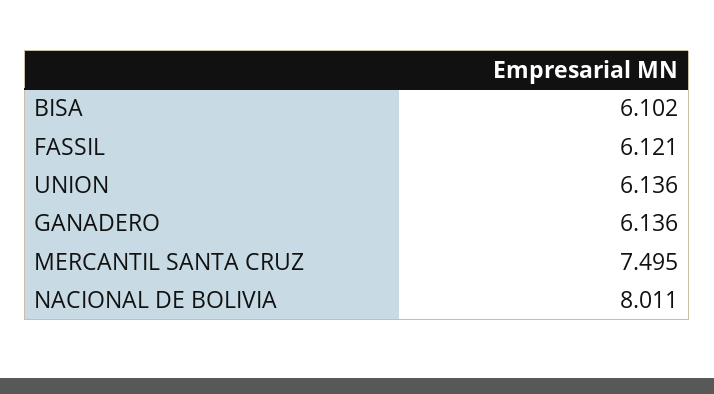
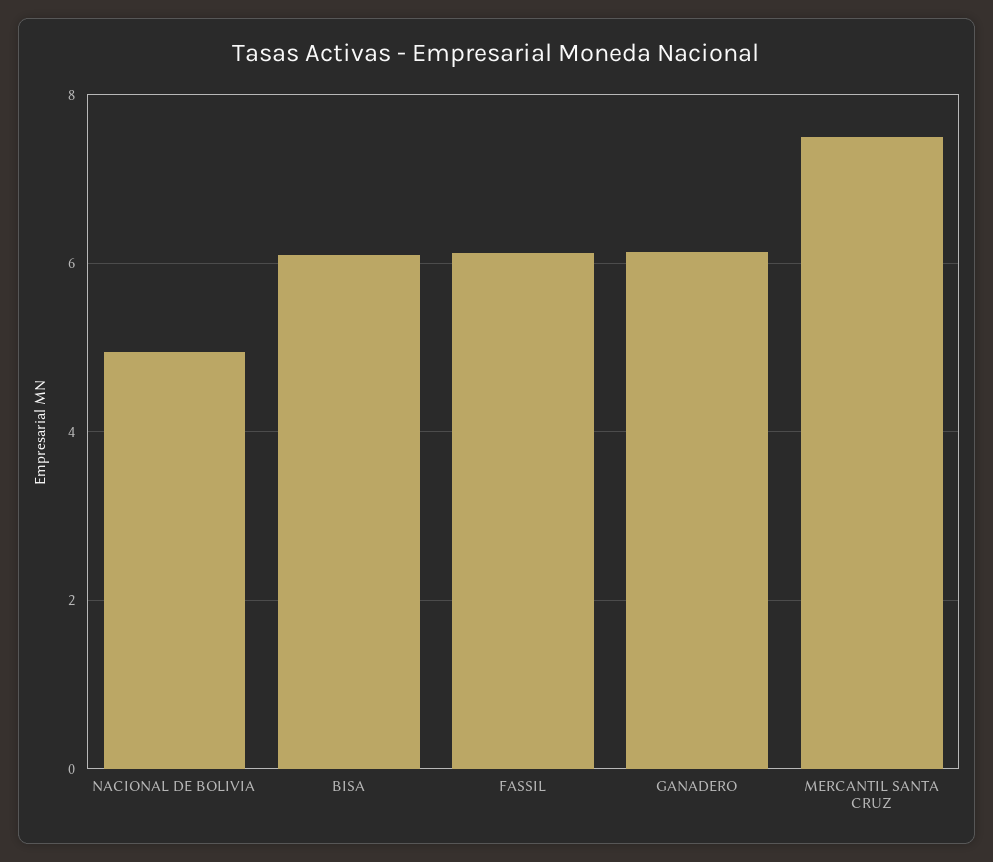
  {
    "BISA": 6.102,
    "FASSIL": 6.121,
-   "UNION": 6.136,
    "GANADERO": 6.136,
    "MERCANTIL SANTA CRUZ": 7.495,
-   "NACIONAL DE BOLIVIA": 8.011
+   "NACIONAL DE BOLIVIA": 5
  }

